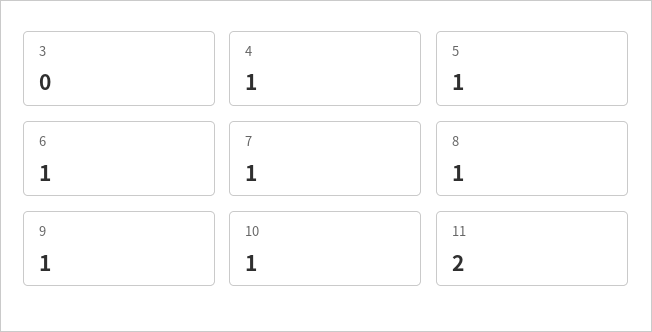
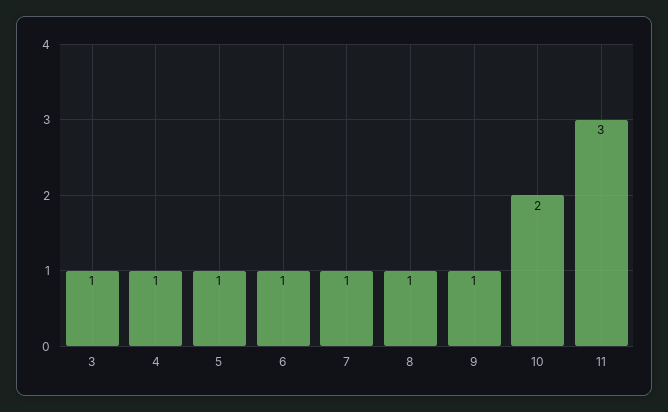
  {
-   "3": 0,
+   "3": 1,
    "4": 1,
    "5": 1,
    "6": 1,
    "7": 1,
    "8": 1,
    "9": 1,
-   "10": 1,
+   "10": 2,
-   "11": 2
+   "11": 3
  }

